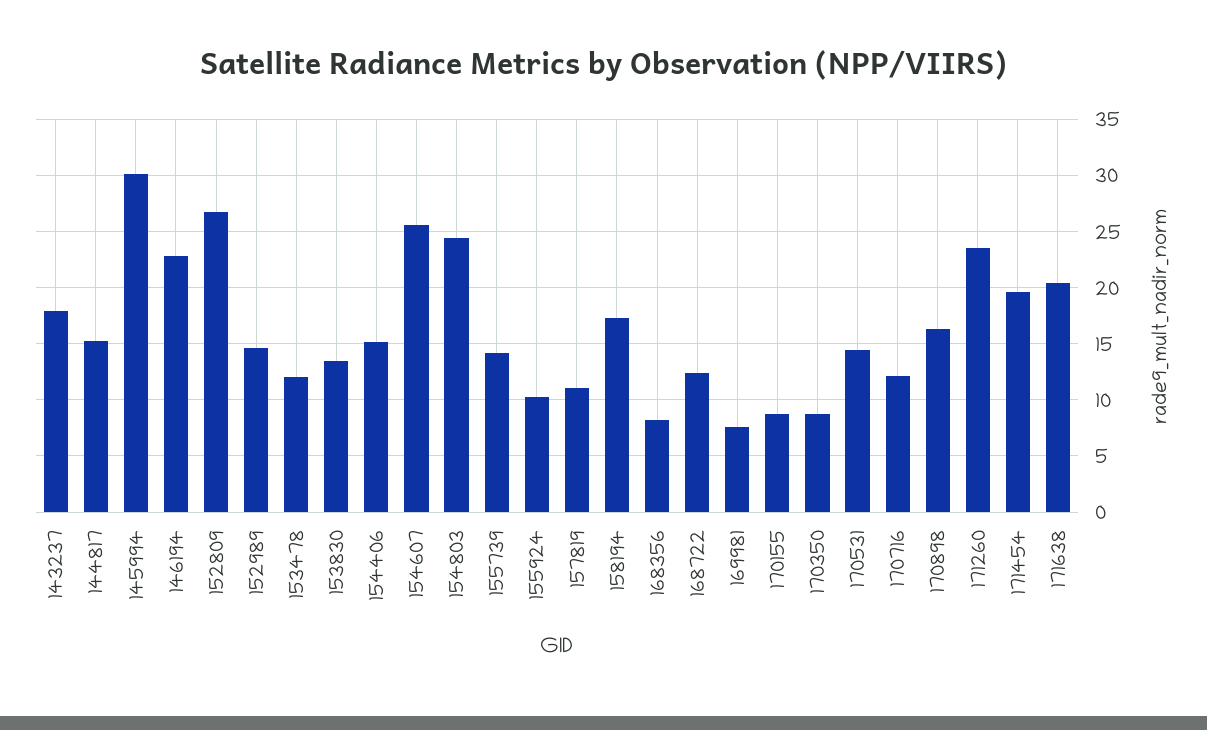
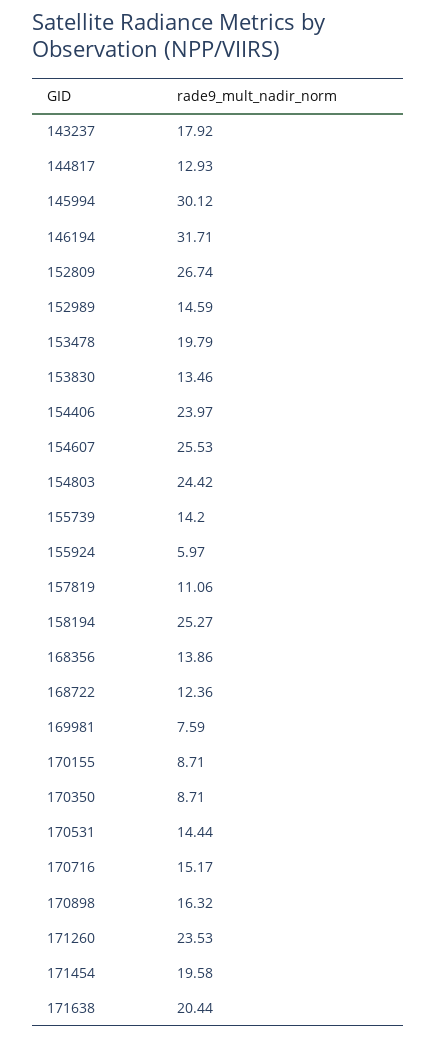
  {
    "143237": 17.92,
-   "144817": 15,
+   "144817": 12.93,
    "145994": 30.12,
-   "146194": 23,
+   "146194": 31.71,
    "152809": 26.74,
    "152989": 14.59,
-   "153478": 12,
+   "153478": 19.79,
    "153830": 13.46,
-   "154406": 15,
+   "154406": 23.97,
    "154607": 25.53,
    "154803": 24.42,
    "155739": 14.2,
-   "155924": 10,
+   "155924": 5.97,
    "157819": 11.06,
-   "158194": 17,
+   "158194": 25.27,
-   "168356": 8,
+   "168356": 13.86,
    "168722": 12.36,
    "169981": 7.59,
    "170155": 8.71,
    "170350": 8.71,
    "170531": 14.44,
-   "170716": 12,
+   "170716": 15.17,
    "170898": 16.32,
    "171260": 23.53,
    "171454": 19.58,
    "171638": 20.44
  }

